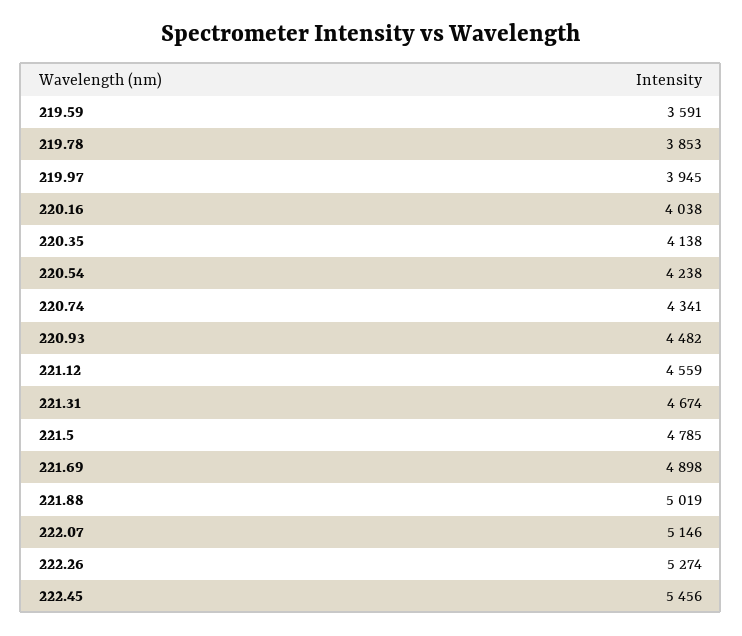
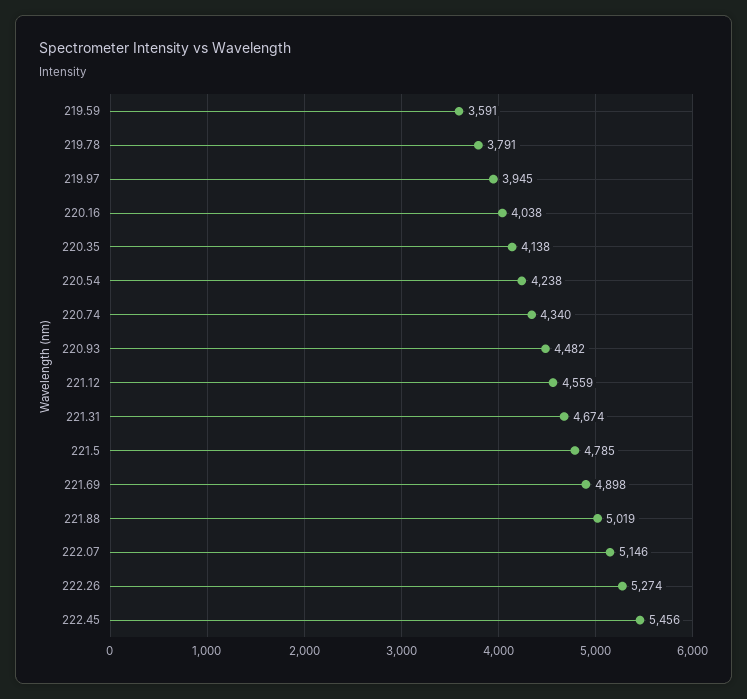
  {
    "219.59": 3591,
-   "219.78": 3853,
+   "219.78": 3791,
    "219.97": 3945,
    "220.16": 4038,
    "220.35": 4138,
    "220.54": 4238,
-   "220.74": 4341,
+   "220.74": 4340,
    "220.93": 4482,
    "221.12": 4559,
    "221.31": 4674,
    "221.5": 4785,
    "221.69": 4898,
    "221.88": 5019,
    "222.07": 5146,
    "222.26": 5274,
    "222.45": 5456
  }

